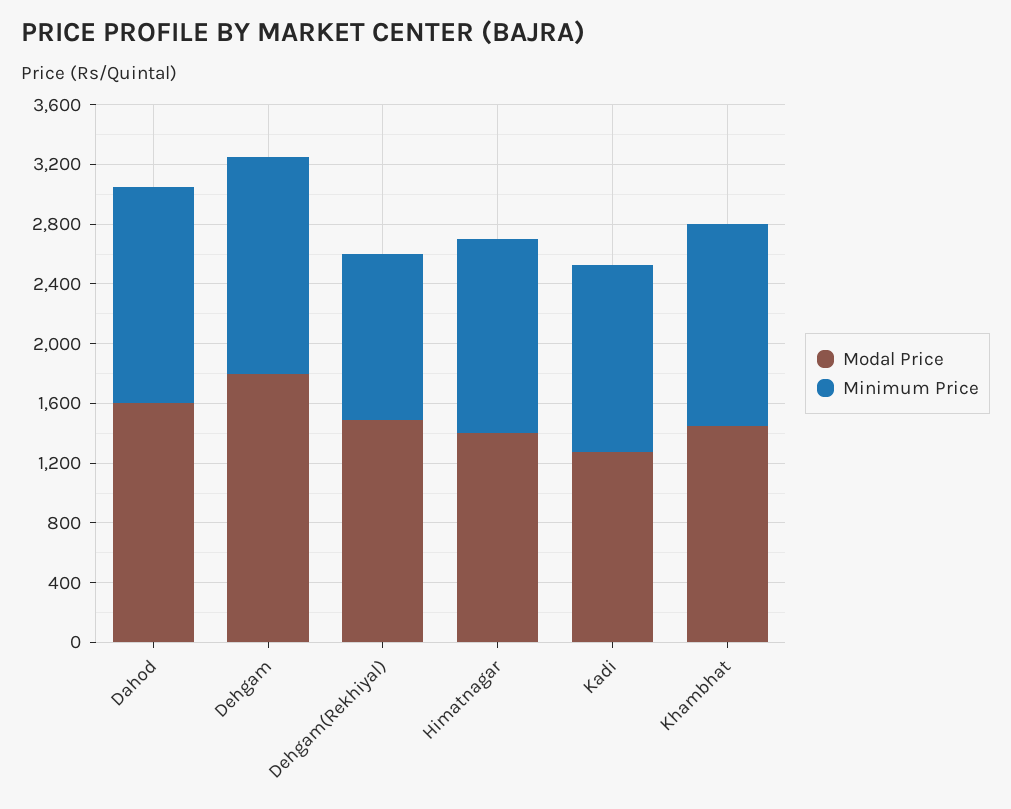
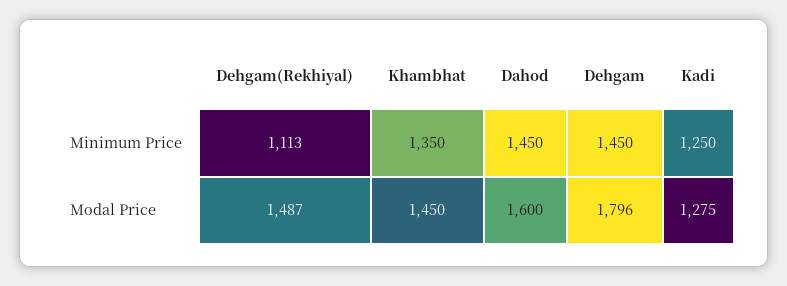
  {
    "Modal Price": {
      "Dahod": 1600,
      "Dehgam": 1796,
      "Dehgam(Rekhiyal)": 1487,
-     "Himatnagar": 1400,
      "Kadi": 1275,
      "Khambhat": 1450
    },
    "Minimum Price": {
      "Dahod": 1450,
      "Dehgam": 1450,
      "Dehgam(Rekhiyal)": 1113,
-     "Himatnagar": 1300,
      "Kadi": 1250,
      "Khambhat": 1350
    }
  }

